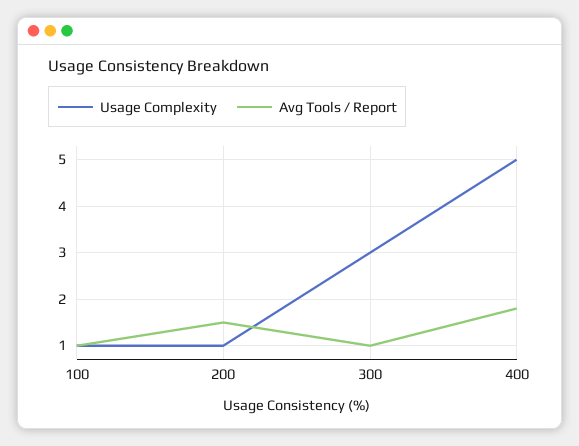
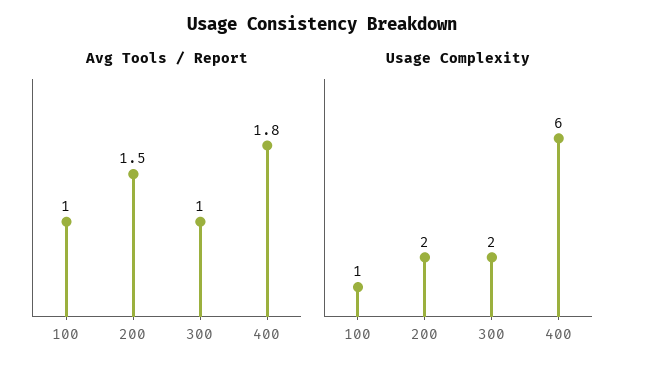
  {
    "Usage Complexity": {
      "100": 1,
-     "200": 1,
+     "200": 2,
-     "300": 3,
+     "300": 2,
-     "400": 5
+     "400": 6
    },
    "Avg Tools / Report": {
      "100": 1,
      "200": 1.5,
      "300": 1,
      "400": 1.8
    }
  }

